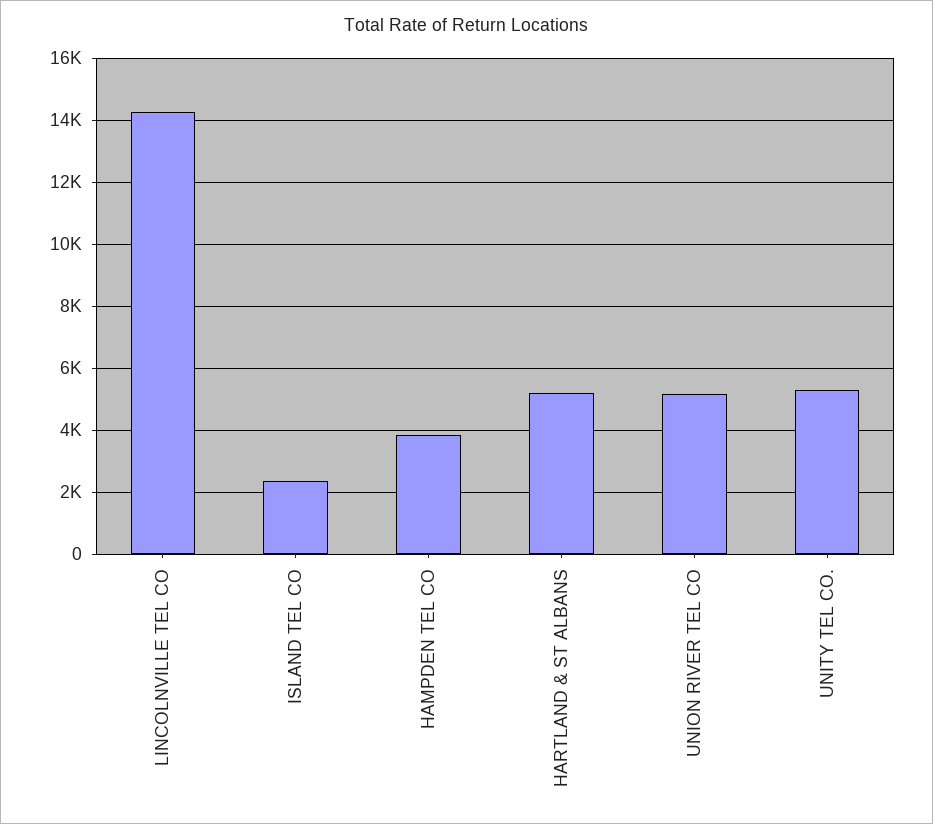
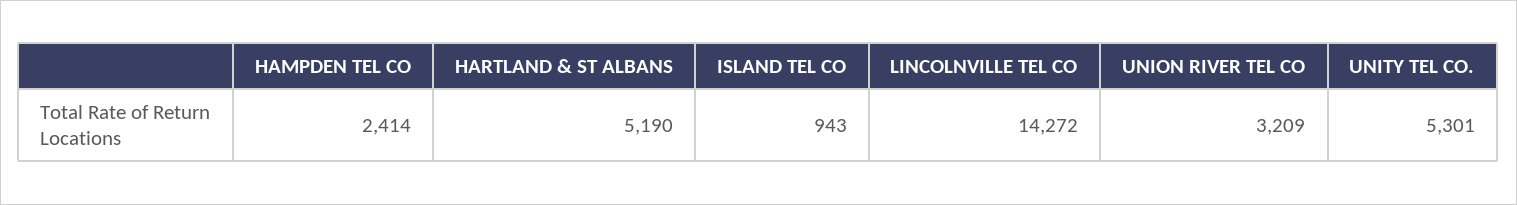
  {
    "LINCOLNVILLE TEL CO": 14272,
-   "ISLAND TEL CO": 2400,
+   "ISLAND TEL CO": 943,
-   "HAMPDEN TEL CO": 3800,
+   "HAMPDEN TEL CO": 2414,
    "HARTLAND & ST ALBANS": 5190,
-   "UNION RIVER TEL CO": 5200,
+   "UNION RIVER TEL CO": 3209,
    "UNITY TEL CO.": 5301
  }

